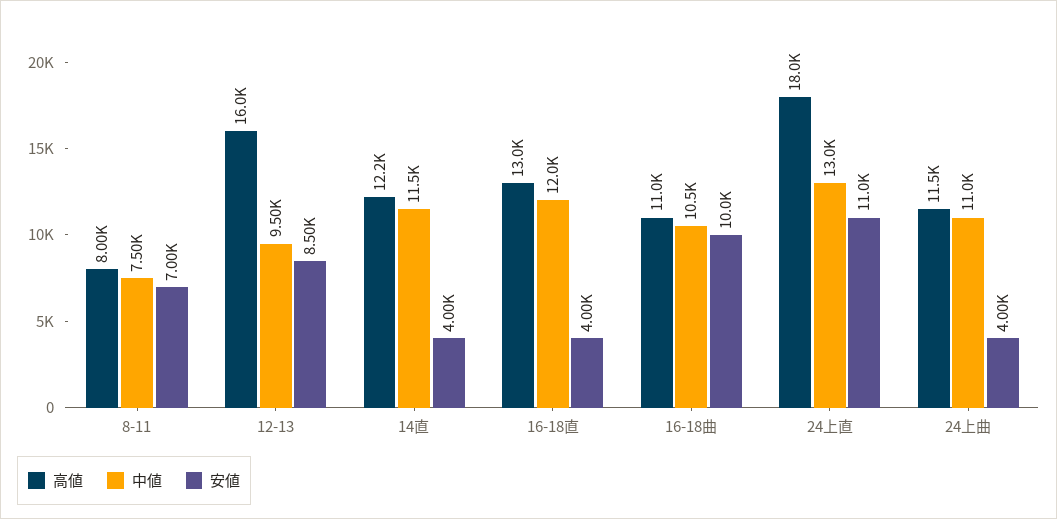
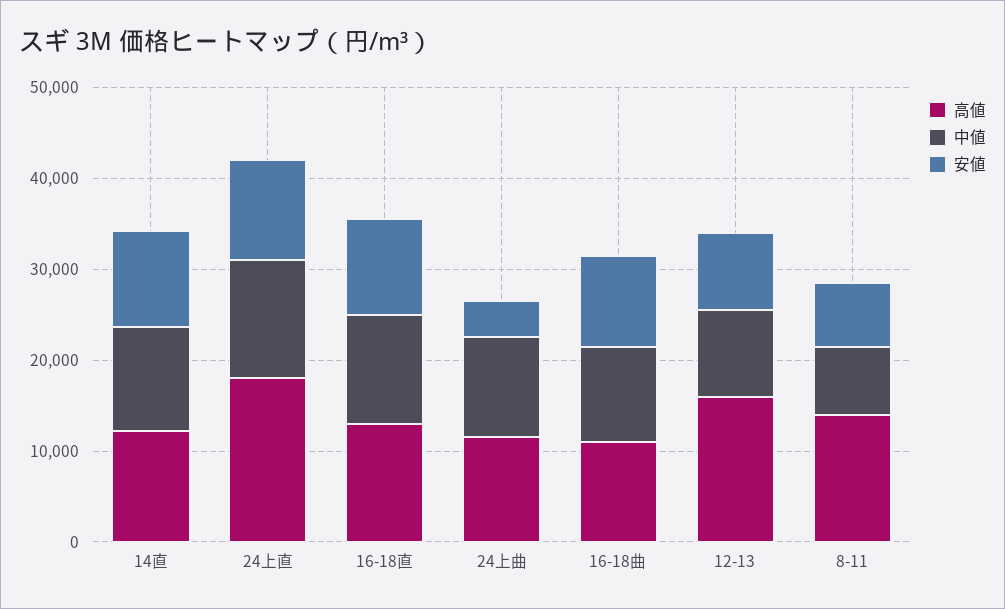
  {
    "高値": {
-     "8-11": 8000,
+     "8-11": 14000,
      "12-13": 16000,
      "14直": 12200,
      "16-18直": 13000,
      "16-18曲": 11000,
      "24上直": 18000,
      "24上曲": 11500
    },
    "中値": {
      "8-11": 7500,
      "12-13": 9500,
      "14直": 11500,
      "16-18直": 12000,
      "16-18曲": 10500,
      "24上直": 13000,
      "24上曲": 11000
    },
    "安値": {
      "8-11": 7000,
      "12-13": 8500,
-     "14直": 4000,
+     "14直": 10000,
-     "16-18直": 4000,
+     "16-18直": 10000,
      "16-18曲": 10000,
      "24上直": 11000,
      "24上曲": 4000
    }
  }

